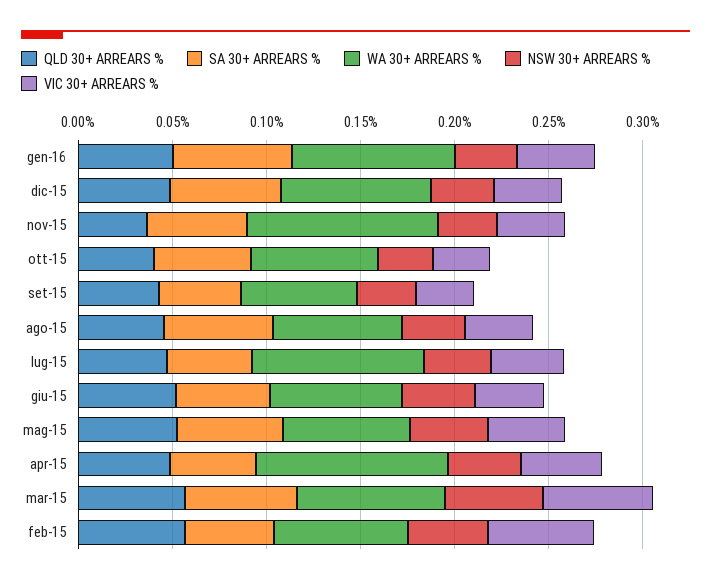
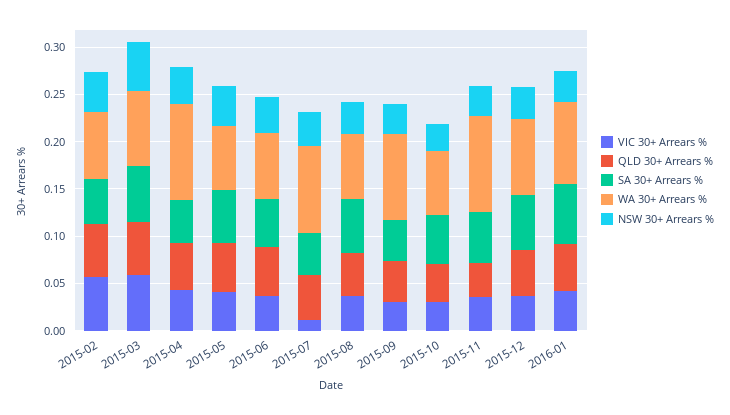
  {
    "QLD 30+ ARREARS %": {
      "gen-16": 0.05,
      "dic-15": 0.05,
      "nov-15": 0.04,
      "ott-15": 0.04,
      "set-15": 0.04,
      "ago-15": 0.05,
      "lug-15": 0.05,
      "giu-15": 0.05,
      "mag-15": 0.05,
      "apr-15": 0.05,
      "mar-15": 0.06,
      "feb-15": 0.06
    },
    "SA 30+ ARREARS %": {
      "gen-16": 0.06,
      "dic-15": 0.06,
      "nov-15": 0.05,
      "ott-15": 0.05,
      "set-15": 0.04,
      "ago-15": 0.06,
      "lug-15": 0.05,
      "giu-15": 0.05,
      "mag-15": 0.06,
      "apr-15": 0.05,
      "mar-15": 0.06,
      "feb-15": 0.05
    },
    "WA 30+ ARREARS %": {
      "gen-16": 0.09,
      "dic-15": 0.08,
      "nov-15": 0.1,
      "ott-15": 0.07,
-     "set-15": 0.06,
+     "set-15": 0.09,
      "ago-15": 0.07,
      "lug-15": 0.09,
      "giu-15": 0.07,
      "mag-15": 0.07,
      "apr-15": 0.1,
      "mar-15": 0.08,
      "feb-15": 0.07
    },
    "NSW 30+ ARREARS %": {
      "gen-16": 0.03,
      "dic-15": 0.03,
      "nov-15": 0.03,
      "ott-15": 0.03,
      "set-15": 0.03,
      "ago-15": 0.03,
      "lug-15": 0.04,
      "giu-15": 0.04,
      "mag-15": 0.04,
      "apr-15": 0.04,
      "mar-15": 0.05,
      "feb-15": 0.04
    },
    "VIC 30+ ARREARS %": {
      "gen-16": 0.04,
      "dic-15": 0.04,
      "nov-15": 0.04,
      "ott-15": 0.03,
      "set-15": 0.03,
      "ago-15": 0.04,
-     "lug-15": 0.04,
+     "lug-15": 0.01,
      "giu-15": 0.04,
      "mag-15": 0.04,
      "apr-15": 0.04,
      "mar-15": 0.06,
      "feb-15": 0.06
    }
  }

